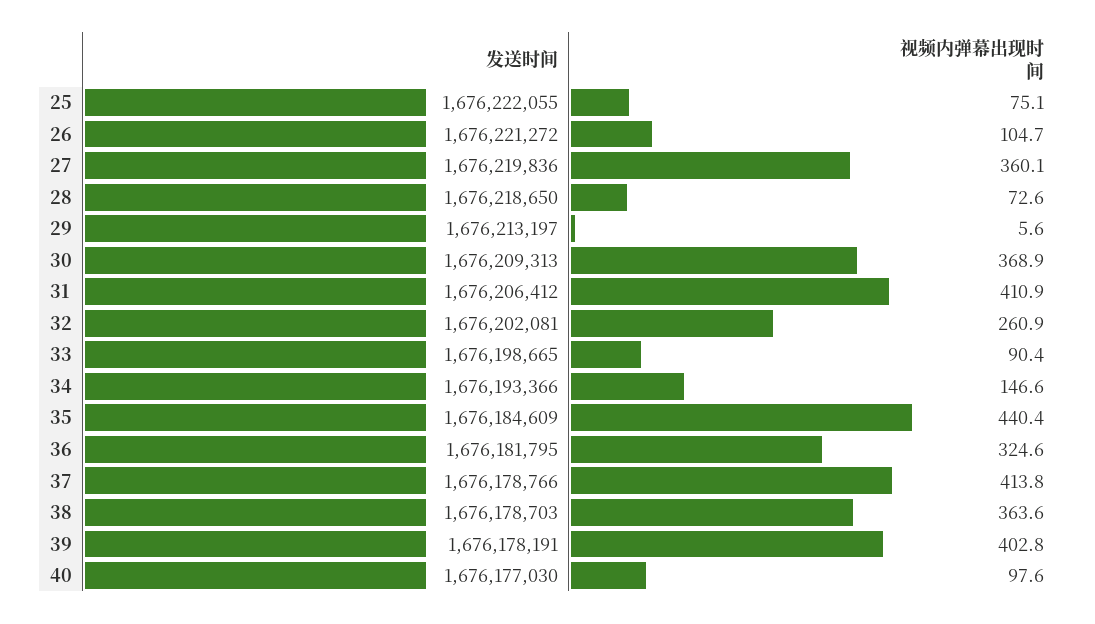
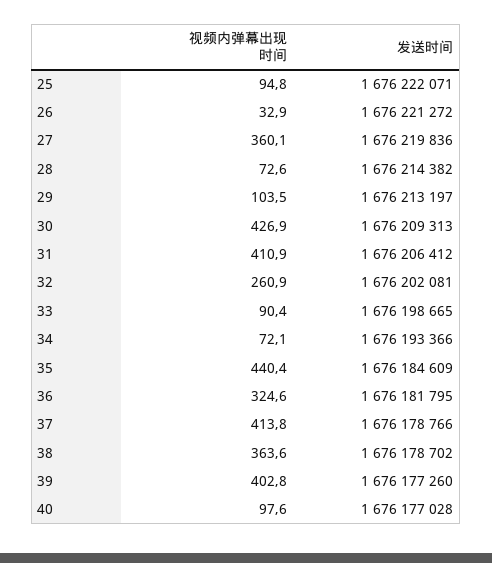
  {
    "发送时间": {
-     "25": 1676222055,
+     "25": 1676222071,
      "26": 1676221272,
      "27": 1676219836,
-     "28": 1676218650,
+     "28": 1676214382,
      "29": 1676213197,
      "30": 1676209313,
      "31": 1676206412,
      "32": 1676202081,
      "33": 1676198665,
      "34": 1676193366,
      "35": 1676184609,
      "36": 1676181795,
      "37": 1676178766,
-     "38": 1676178703,
+     "38": 1676178702,
-     "39": 1676178191,
+     "39": 1676177260,
-     "40": 1676177030
+     "40": 1676177028
    },
    "视频内弹幕出现时间": {
-     "25": 75.1,
+     "25": 94.8,
-     "26": 104.7,
+     "26": 32.9,
      "27": 360.1,
      "28": 72.6,
-     "29": 5.6,
+     "29": 103.5,
-     "30": 368.9,
+     "30": 426.9,
      "31": 410.9,
      "32": 260.9,
      "33": 90.4,
-     "34": 146.6,
+     "34": 72.1,
      "35": 440.4,
      "36": 324.6,
      "37": 413.8,
      "38": 363.6,
      "39": 402.8,
      "40": 97.6
    }
  }

